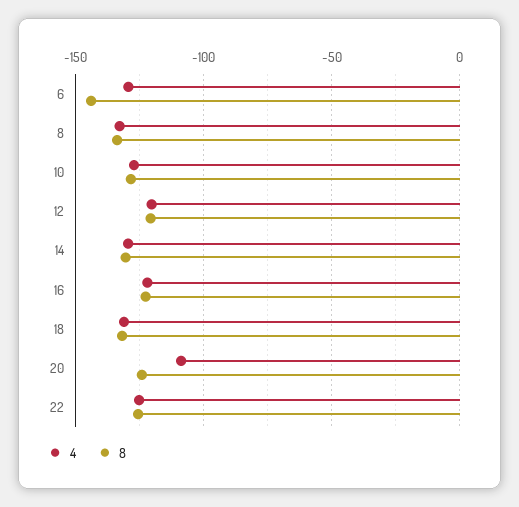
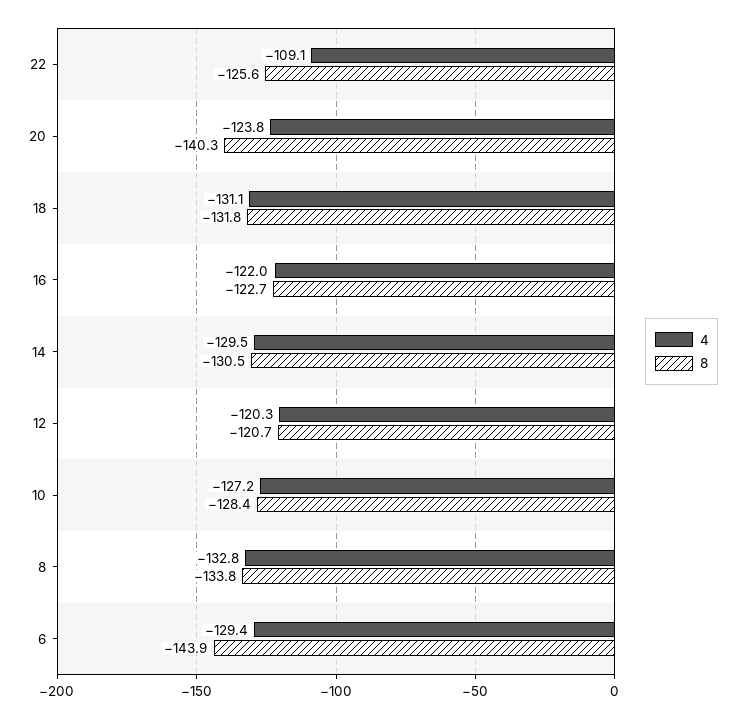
  {
    "4": {
      "6": -129.4,
      "8": -132.8,
      "10": -127.2,
      "12": -120.3,
      "14": -129.5,
      "16": -122,
      "18": -131.1,
-     "20": -110,
+     "20": -123.8,
-     "22": -125
+     "22": -109.1
    },
    "8": {
      "6": -143.9,
      "8": -133.8,
      "10": -128.4,
      "12": -120.7,
      "14": -130.5,
      "16": -122.7,
      "18": -131.8,
-     "20": -125,
+     "20": -140.3,
      "22": -125.6
    }
  }

